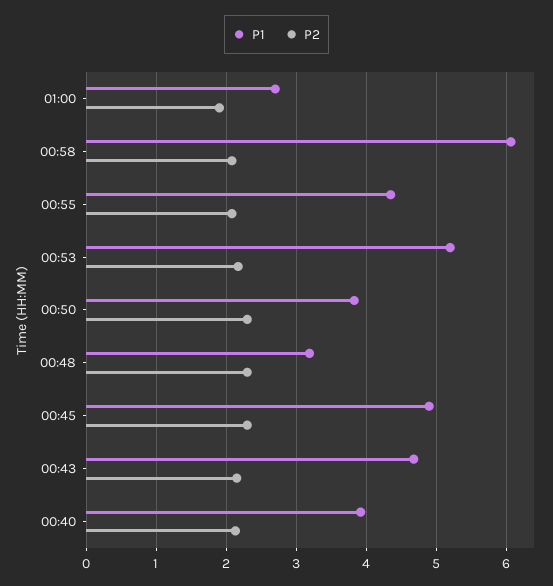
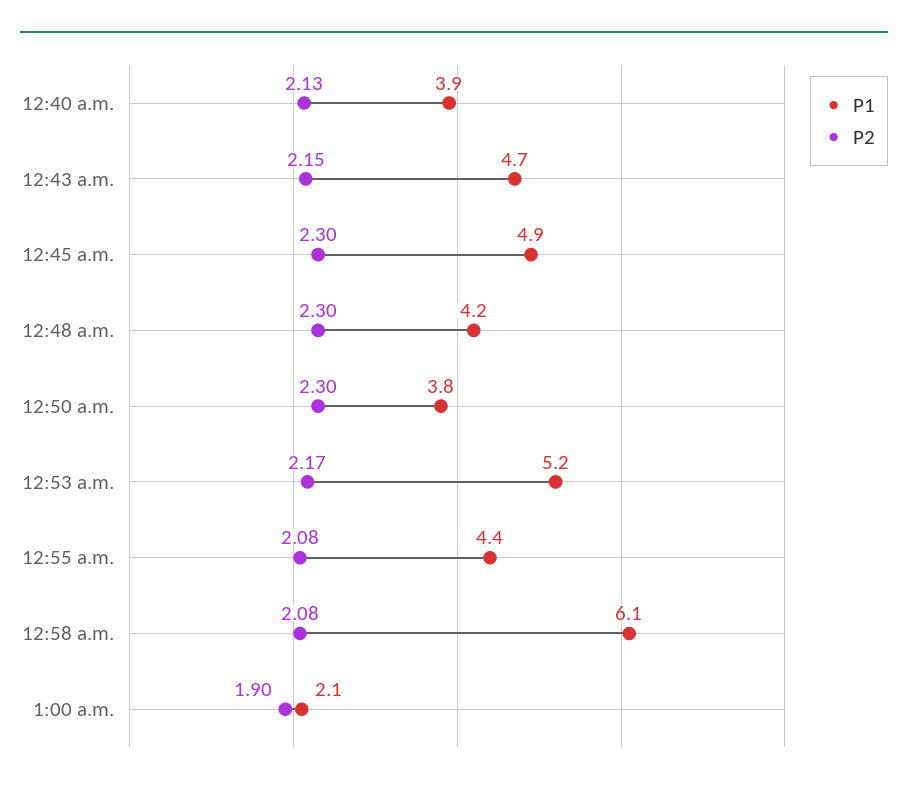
  {
    "P1": {
-     "01:00": 2.7,
+     "01:00": 2.1,
      "00:58": 6.1,
      "00:55": 4.4,
      "00:53": 5.2,
      "00:50": 3.8,
-     "00:48": 3.2,
+     "00:48": 4.2,
      "00:45": 4.9,
      "00:43": 4.7,
      "00:40": 3.9
    },
    "P2": {
      "01:00": 1.9,
      "00:58": 2.08,
      "00:55": 2.08,
      "00:53": 2.17,
      "00:50": 2.3,
      "00:48": 2.3,
      "00:45": 2.3,
      "00:43": 2.15,
      "00:40": 2.13
    }
  }

